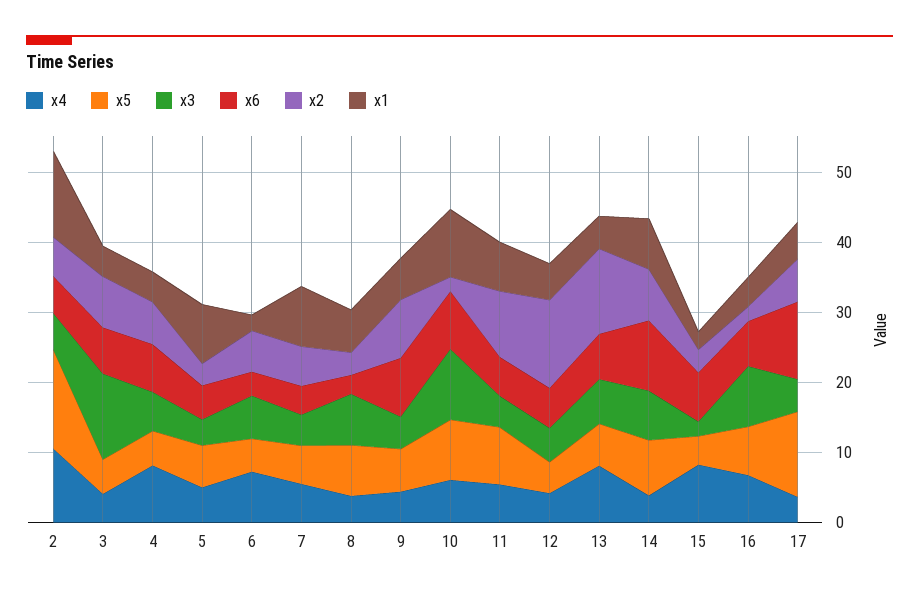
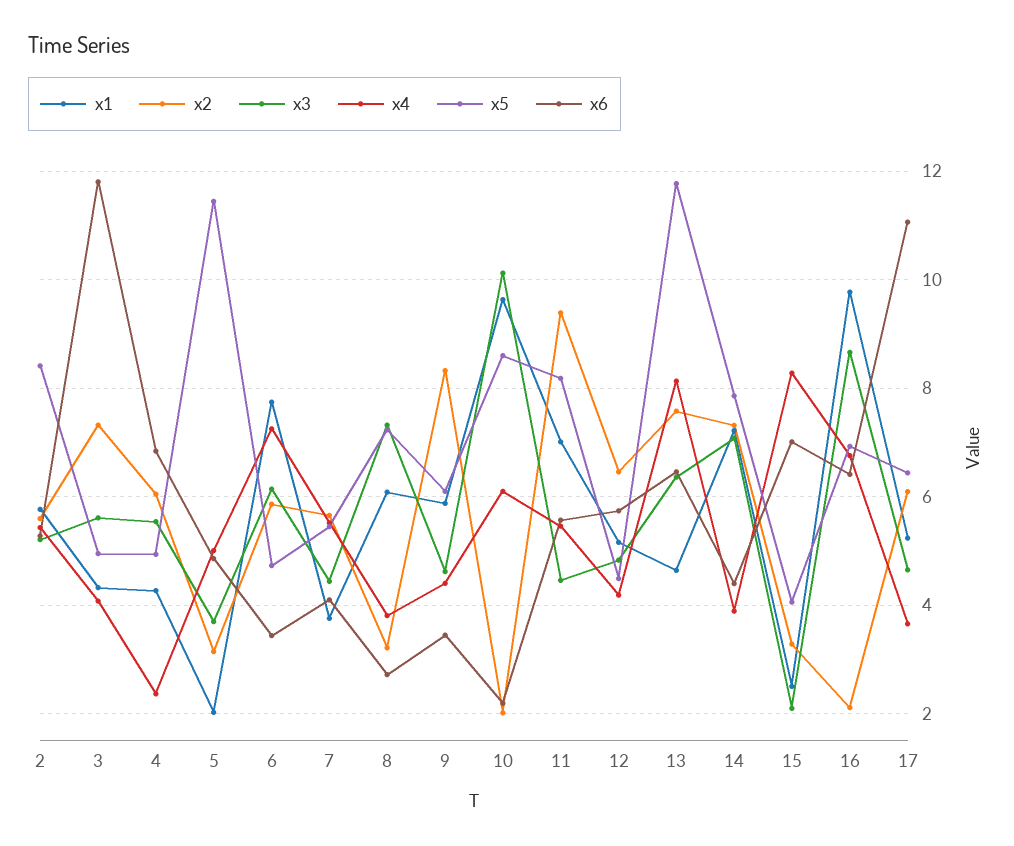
  {
    "x4": {
-     "2": 10,
+     "2": 5.4,
      "3": 4,
-     "4": 8,
+     "4": 2.4,
      "5": 5,
      "6": 7.2,
      "7": 5.6,
      "8": 3.8,
      "9": 4.4,
      "10": 6,
      "11": 5.4,
      "12": 4.2,
      "13": 8.2,
      "14": 3.8,
      "15": 8.2,
      "16": 6.8,
      "17": 3.6
    },
    "x5": {
-     "2": 14,
+     "2": 8.4,
      "3": 5,
      "4": 5,
-     "5": 6,
+     "5": 11.4,
      "6": 4.8,
      "7": 5.4,
      "8": 7.2,
      "9": 6.2,
      "10": 8.6,
      "11": 8.2,
      "12": 4.4,
-     "13": 6,
+     "13": 11.8,
      "14": 7.8,
      "15": 4,
      "16": 7,
-     "17": 12
+     "17": 6.4
    },
    "x3": {
      "2": 5.2,
-     "3": 12,
+     "3": 5.6,
      "4": 5.6,
      "5": 3.8,
      "6": 6.2,
      "7": 4.4,
      "8": 7.4,
      "9": 4.6,
      "10": 10.2,
      "11": 4.4,
      "12": 4.8,
      "13": 6.4,
      "14": 7,
      "15": 2.2,
      "16": 8.6,
      "17": 4.6
    },
    "x6": {
      "2": 5.2,
-     "3": 6,
+     "3": 11.8,
      "4": 6.8,
      "5": 4.8,
      "6": 3.4,
      "7": 4.2,
      "8": 2.8,
-     "9": 8,
+     "9": 3.4,
-     "10": 8,
+     "10": 2.2,
      "11": 5.6,
      "12": 5.8,
      "13": 6.4,
-     "14": 10,
+     "14": 4.4,
      "15": 7,
      "16": 6.4,
      "17": 11
    },
    "x2": {
      "2": 5.6,
      "3": 7.4,
      "4": 6,
      "5": 3.2,
      "6": 5.8,
      "7": 5.6,
      "8": 3.2,
      "9": 8.4,
      "10": 2,
      "11": 9.4,
-     "12": 12,
+     "12": 6.4,
-     "13": 12,
+     "13": 7.6,
      "14": 7.4,
      "15": 3.2,
      "16": 2.2,
      "17": 6
    },
    "x1": {
-     "2": 12,
+     "2": 5.8,
      "3": 4.4,
      "4": 4.2,
-     "5": 8,
+     "5": 2,
-     "6": 2,
+     "6": 7.8,
-     "7": 8,
+     "7": 3.8,
      "8": 6,
      "9": 5.8,
      "10": 9.6,
      "11": 7,
      "12": 5.2,
      "13": 4.6,
      "14": 7.2,
      "15": 2.6,
-     "16": 4,
+     "16": 9.8,
      "17": 5.2
    }
  }

